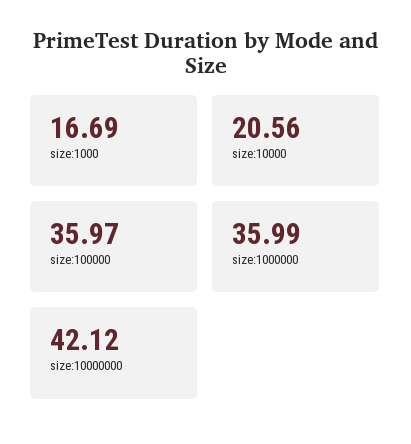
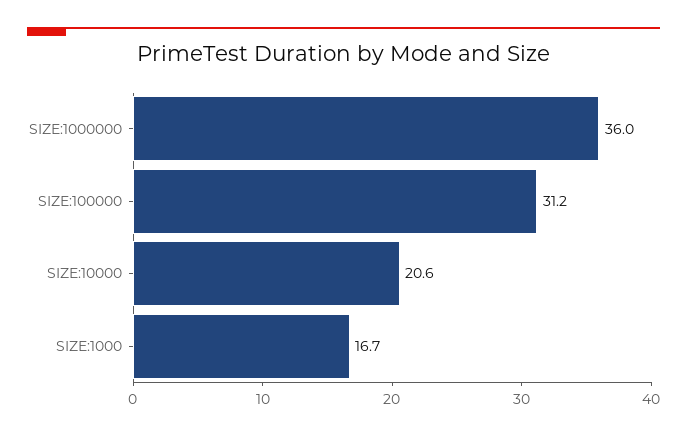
  {
    "size:1000": 16.69,
    "size:10000": 20.56,
-   "size:100000": 35.97,
+   "size:100000": 31.2,
-   "size:1000000": 35.99,
+   "size:1000000": 35.99
-   "size:10000000": 42.12
  }

